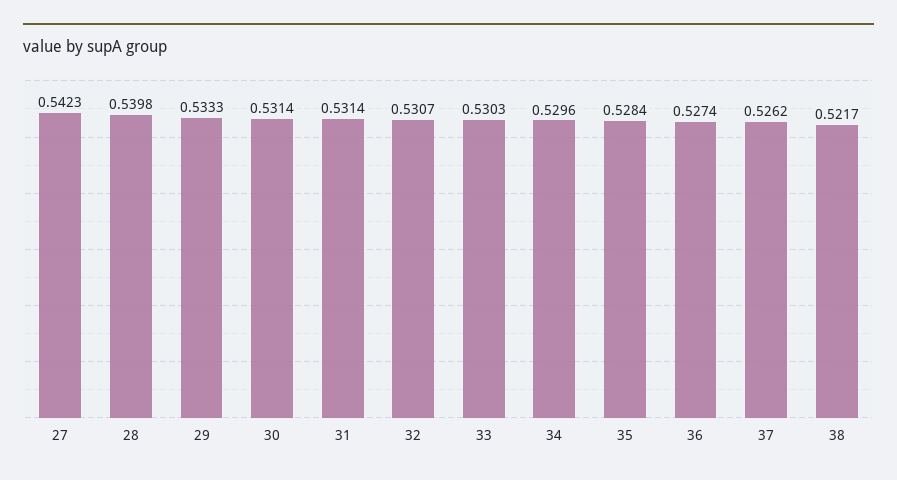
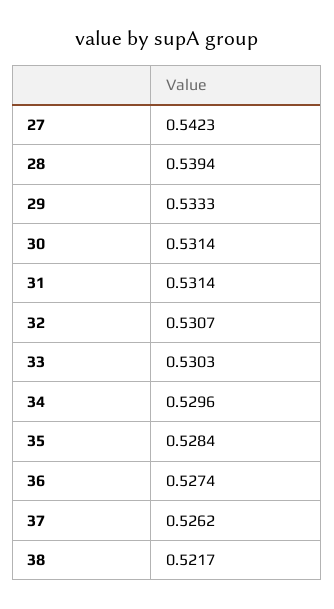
  {
    "27": 0.5423,
-   "28": 0.5398,
+   "28": 0.5394,
    "29": 0.5333,
    "30": 0.5314,
    "31": 0.5314,
    "32": 0.5307,
    "33": 0.5303,
    "34": 0.5296,
    "35": 0.5284,
    "36": 0.5274,
    "37": 0.5262,
    "38": 0.5217
  }

